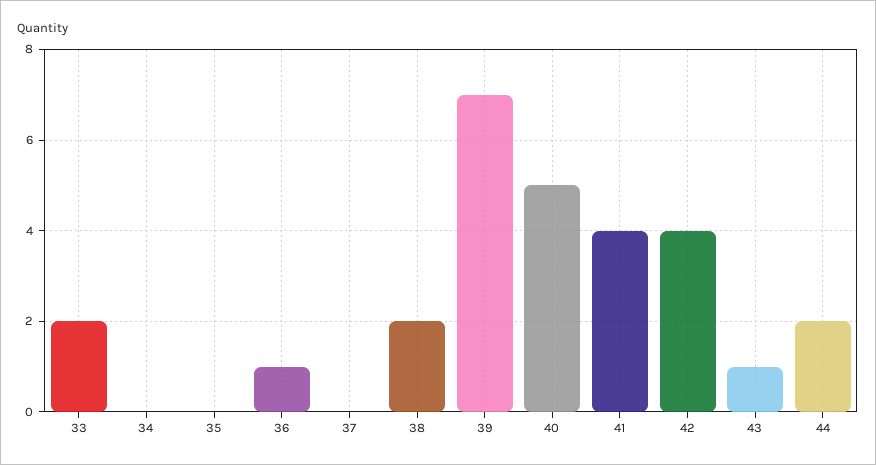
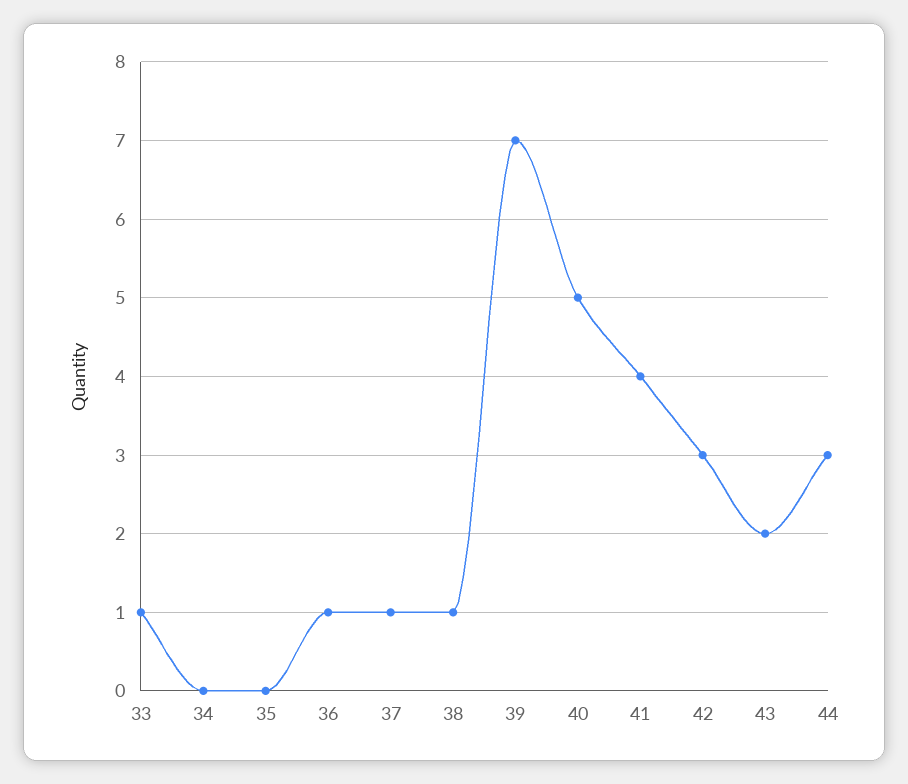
  {
-   "33": 2,
+   "33": 1,
    "34": 0,
    "35": 0,
    "36": 1,
-   "37": 0,
+   "37": 1,
-   "38": 2,
+   "38": 1,
    "39": 7,
    "40": 5,
    "41": 4,
-   "42": 4,
+   "42": 3,
-   "43": 1,
+   "43": 2,
-   "44": 2
+   "44": 3
  }

